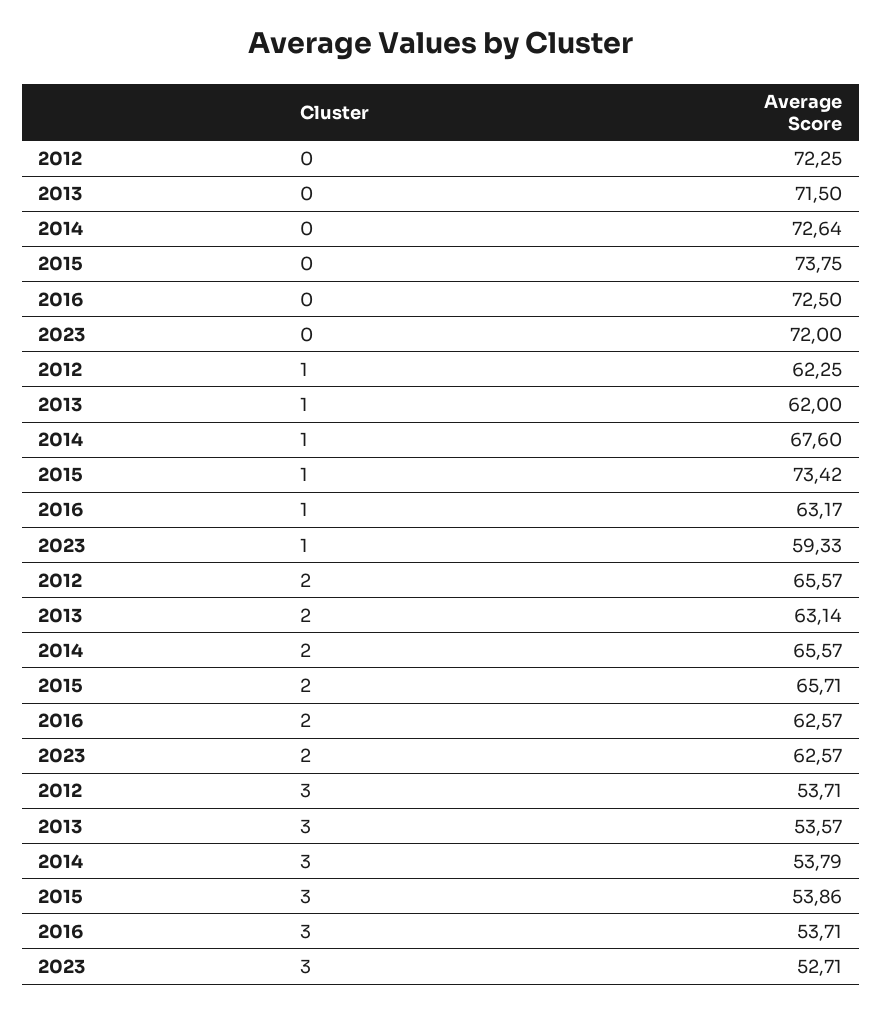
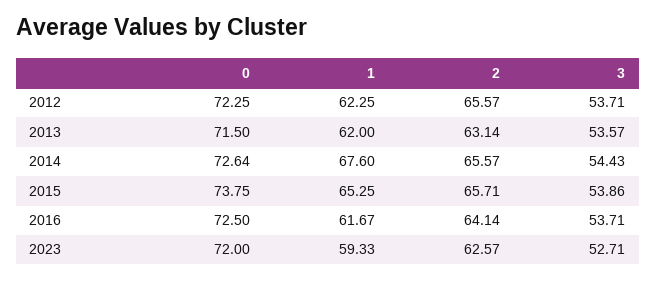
  {
    "2012": {
      "0": 72.25,
      "1": 62.25,
      "2": 65.57,
      "3": 53.71
    },
    "2013": {
      "0": 71.5,
      "1": 62,
      "2": 63.14,
      "3": 53.57
    },
    "2014": {
      "0": 72.64,
      "1": 67.6,
      "2": 65.57,
-     "3": 53.79
+     "3": 54.43
    },
    "2015": {
      "0": 73.75,
-     "1": 73.42,
+     "1": 65.25,
      "2": 65.71,
      "3": 53.86
    },
    "2016": {
      "0": 72.5,
-     "1": 63.17,
+     "1": 61.67,
-     "2": 62.57,
+     "2": 64.14,
      "3": 53.71
    },
    "2023": {
      "0": 72,
      "1": 59.33,
      "2": 62.57,
      "3": 52.71
    }
  }

